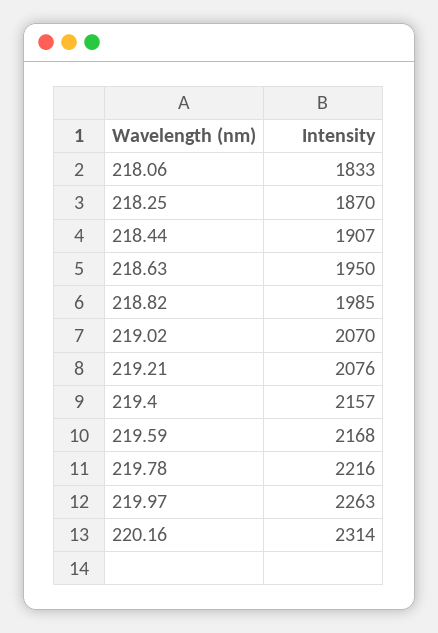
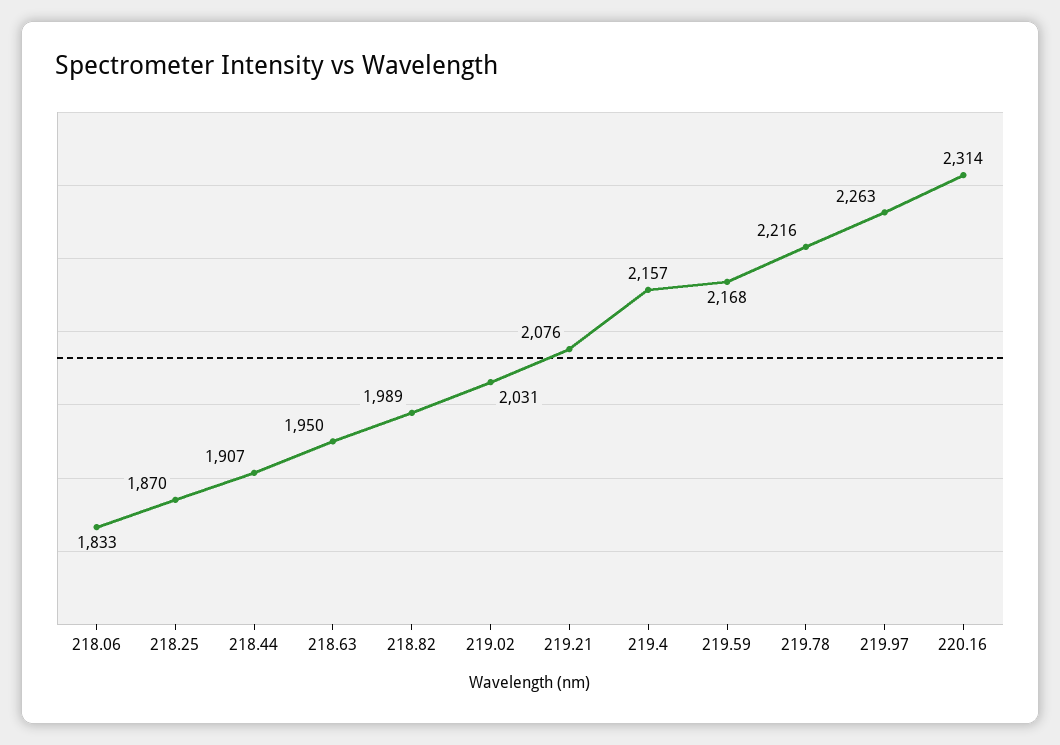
  {
    "218.06": 1833,
    "218.25": 1870,
    "218.44": 1907,
    "218.63": 1950,
-   "218.82": 1985,
+   "218.82": 1989,
-   "219.02": 2070,
+   "219.02": 2031,
    "219.21": 2076,
    "219.4": 2157,
    "219.59": 2168,
    "219.78": 2216,
    "219.97": 2263,
    "220.16": 2314
  }

